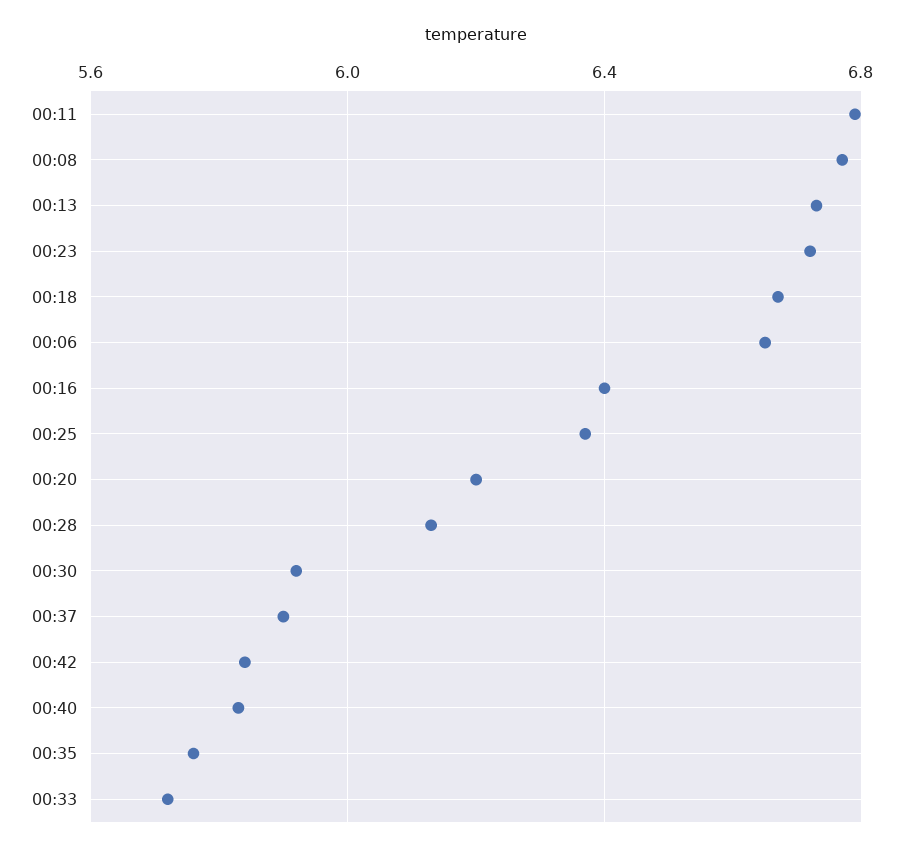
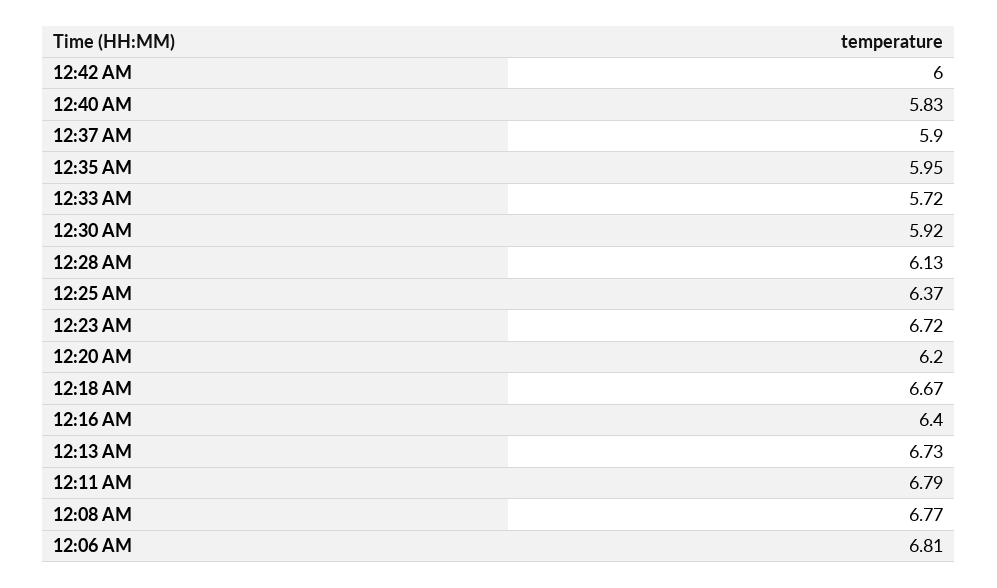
  {
    "00:11": 6.79,
    "00:08": 6.77,
    "00:13": 6.73,
    "00:23": 6.72,
    "00:18": 6.67,
-   "00:06": 6.65,
+   "00:06": 6.81,
    "00:16": 6.4,
    "00:25": 6.37,
    "00:20": 6.2,
    "00:28": 6.13,
    "00:30": 5.92,
    "00:37": 5.9,
-   "00:42": 5.85,
+   "00:42": 6,
    "00:40": 5.83,
-   "00:35": 5.75,
+   "00:35": 5.95,
    "00:33": 5.72
  }

